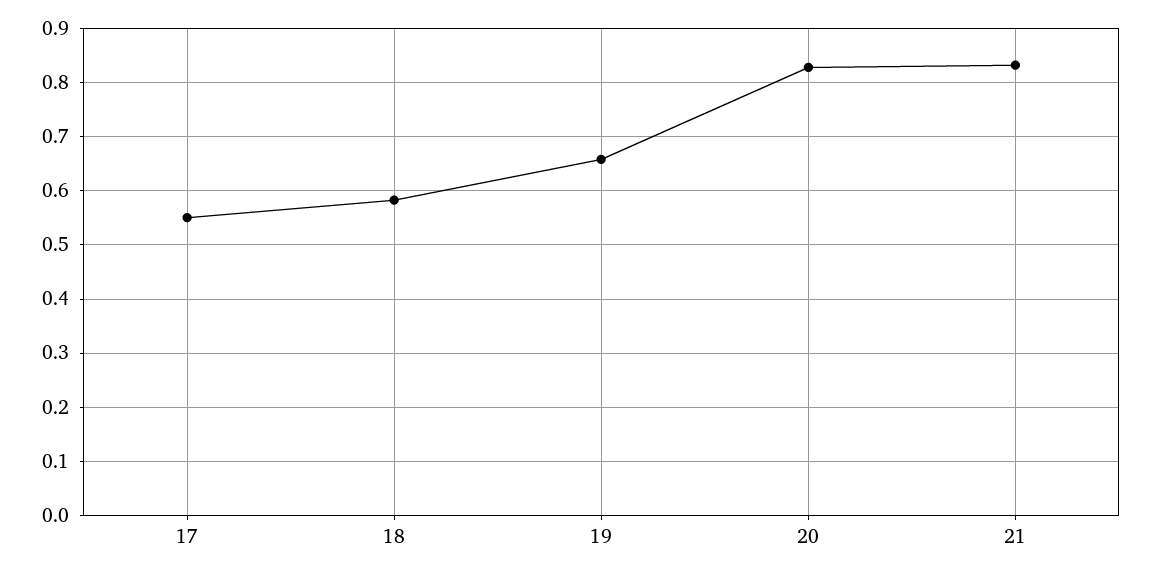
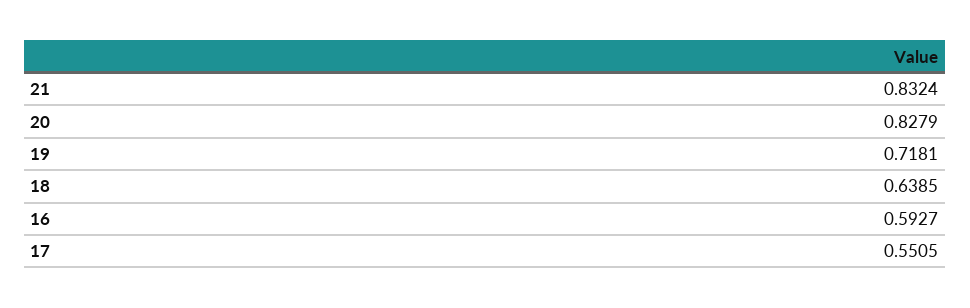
  {
    "17": 0.5505,
-   "18": 0.58,
+   "18": 0.6385,
-   "19": 0.66,
+   "19": 0.7181,
    "20": 0.8279,
-   "21": 0.8324
+   "21": 0.8324,
+   "16": 0.5927
  }

